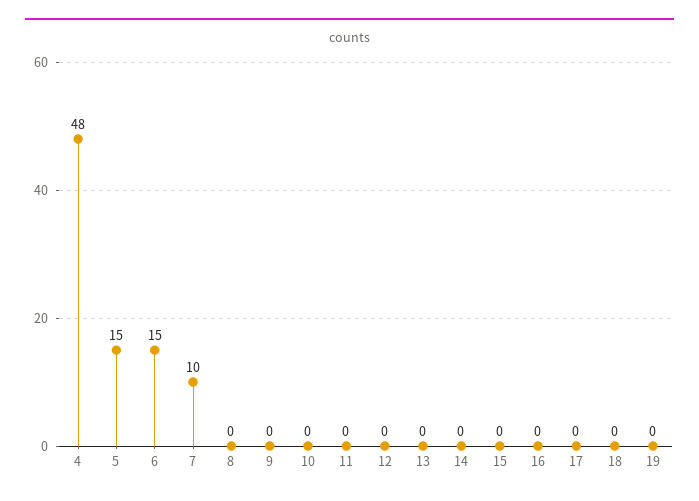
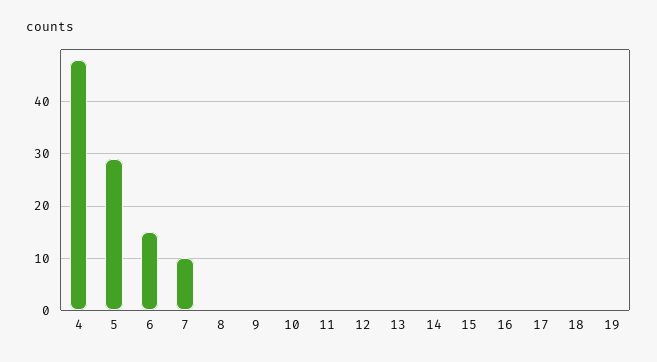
  {
    "4": 48,
-   "5": 15,
+   "5": 30,
    "6": 15,
    "7": 10,
    "8": 0,
    "9": 0,
    "10": 0,
    "11": 0,
    "12": 0,
    "13": 0,
    "14": 0,
    "15": 0,
    "16": 0,
    "17": 0,
    "18": 0,
    "19": 0
  }

